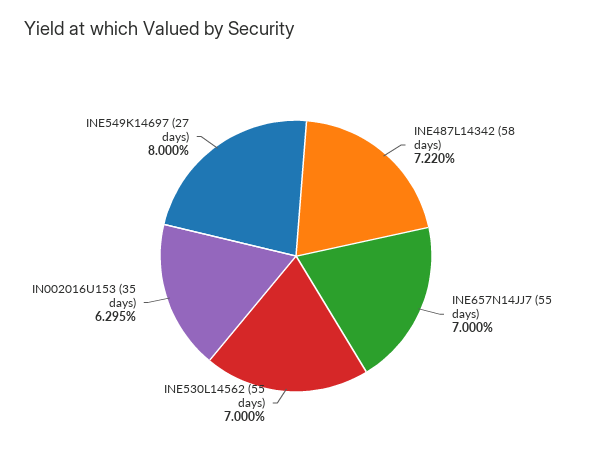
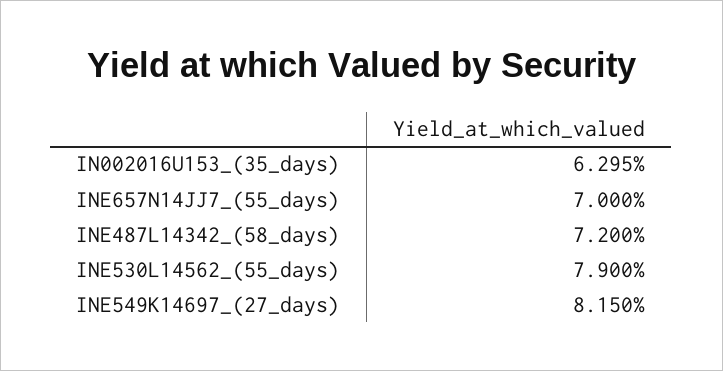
  {
-   "INE487L14342 (58 days)": 7.22,
+   "INE487L14342 (58 days)": 7.2,
    "INE657N14JJ7 (55 days)": 7,
-   "INE530L14562 (55 days)": 7,
+   "INE530L14562 (55 days)": 7.9,
    "IN002016U153 (35 days)": 6.295,
-   "INE549K14697 (27 days)": 8
+   "INE549K14697 (27 days)": 8.15
  }

